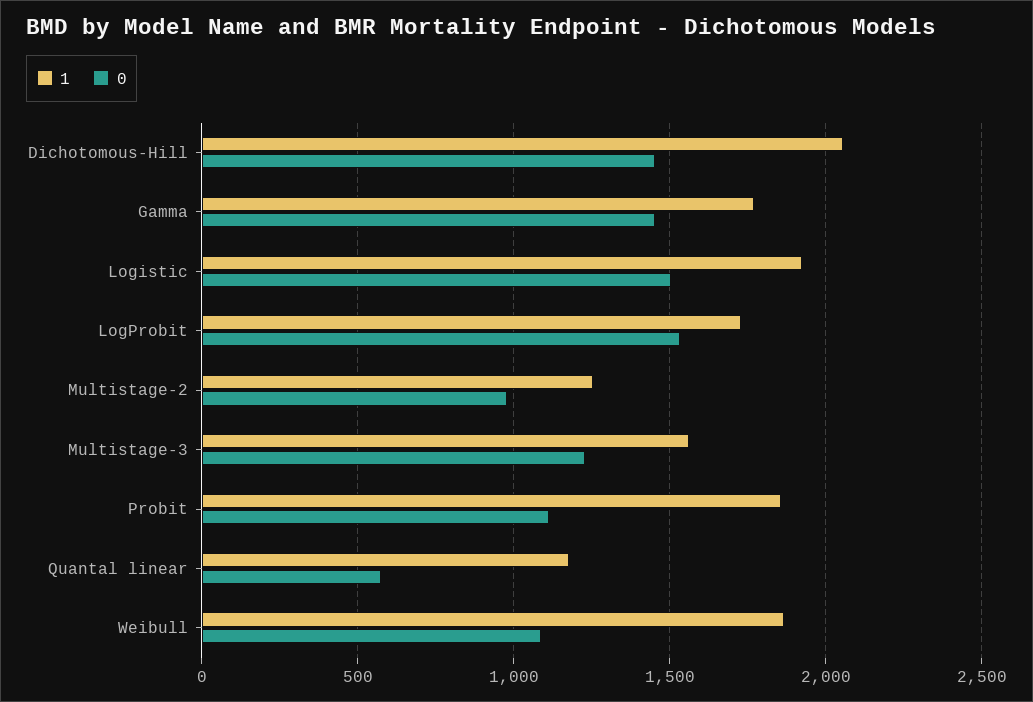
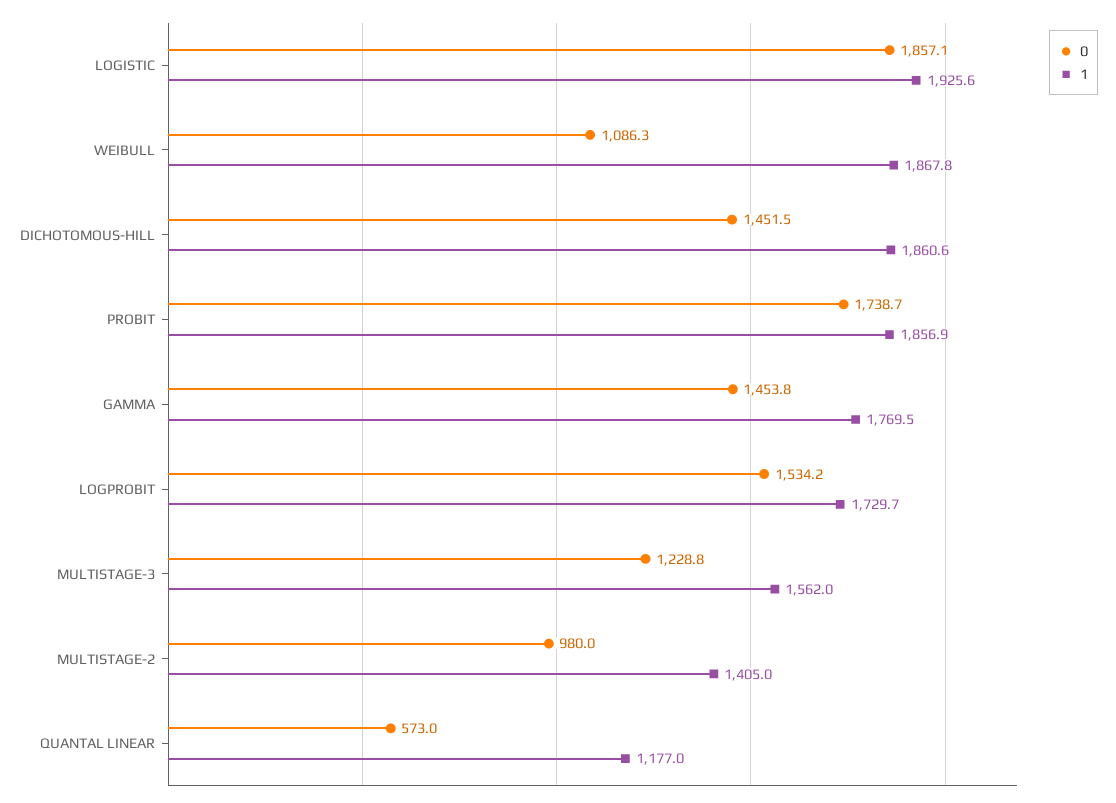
  {
    "1": {
-     "Dichotomous-Hill": 2050,
+     "Dichotomous-Hill": 1860.6,
      "Gamma": 1769.5,
      "Logistic": 1925.6,
      "LogProbit": 1729.7,
-     "Multistage-2": 1250,
+     "Multistage-2": 1405,
      "Multistage-3": 1562,
      "Probit": 1856.9,
      "Quantal linear": 1177,
      "Weibull": 1867.8
    },
    "0": {
      "Dichotomous-Hill": 1451.5,
      "Gamma": 1453.8,
-     "Logistic": 1500,
+     "Logistic": 1857.1,
      "LogProbit": 1534.2,
      "Multistage-2": 980,
      "Multistage-3": 1228.8,
-     "Probit": 1100,
+     "Probit": 1738.7,
      "Quantal linear": 573,
      "Weibull": 1086.3
    }
  }

